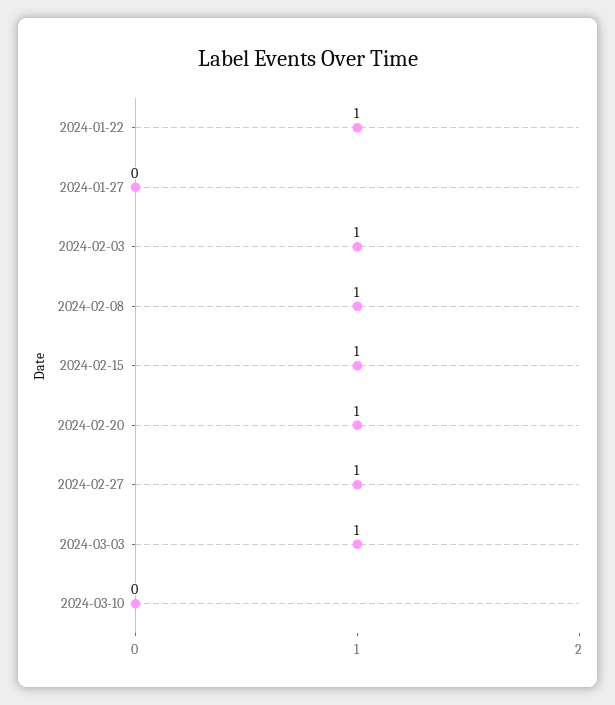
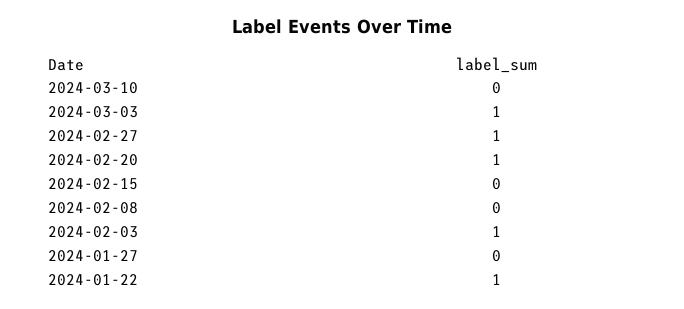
  {
    "2024-01-22": 1,
    "2024-01-27": 0,
    "2024-02-03": 1,
-   "2024-02-08": 1,
+   "2024-02-08": 0,
-   "2024-02-15": 1,
+   "2024-02-15": 0,
    "2024-02-20": 1,
    "2024-02-27": 1,
    "2024-03-03": 1,
    "2024-03-10": 0
  }

